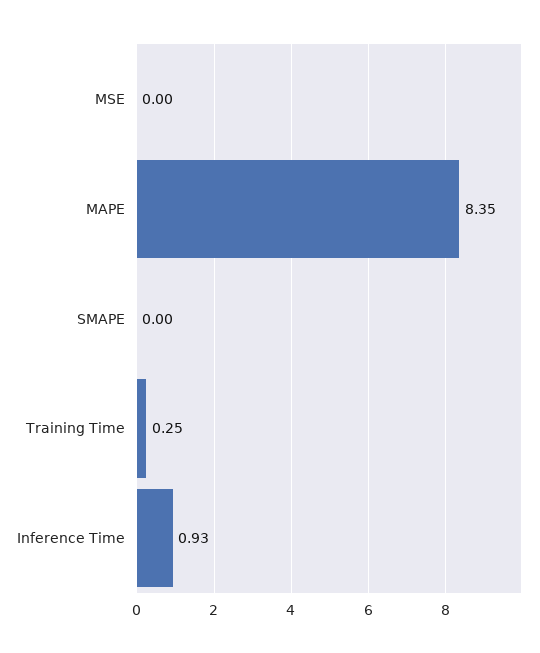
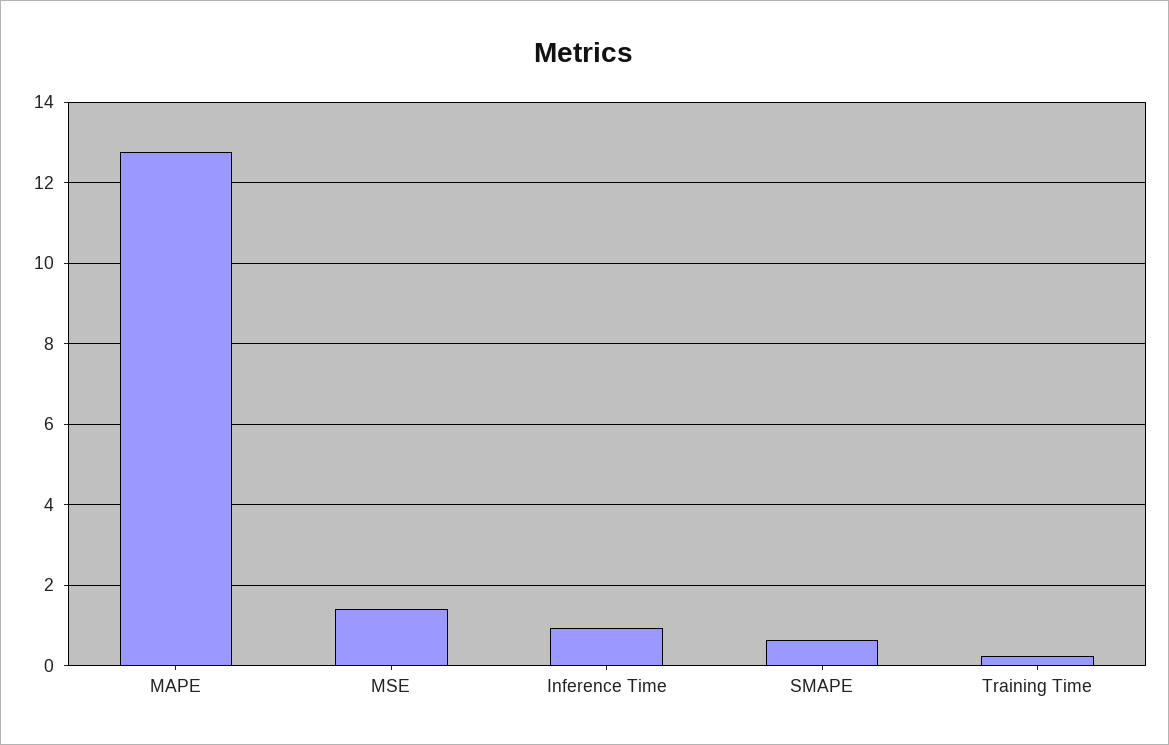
  {
-   "MSE": 0,
+   "MSE": 1.4,
-   "MAPE": 8.35,
+   "MAPE": 12.8,
-   "SMAPE": 0,
+   "SMAPE": 0.6,
    "Training Time": 0.25,
    "Inference Time": 0.93
  }

